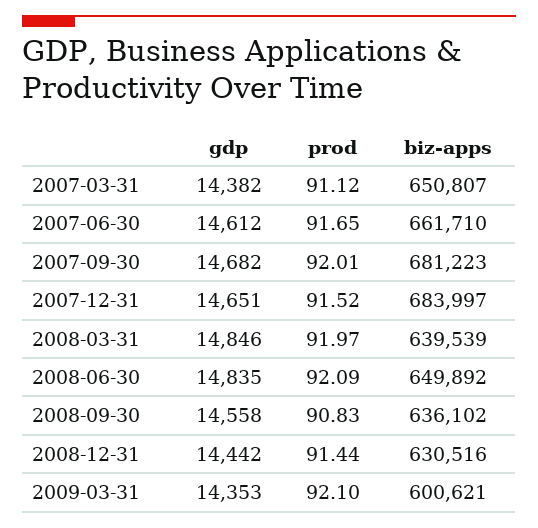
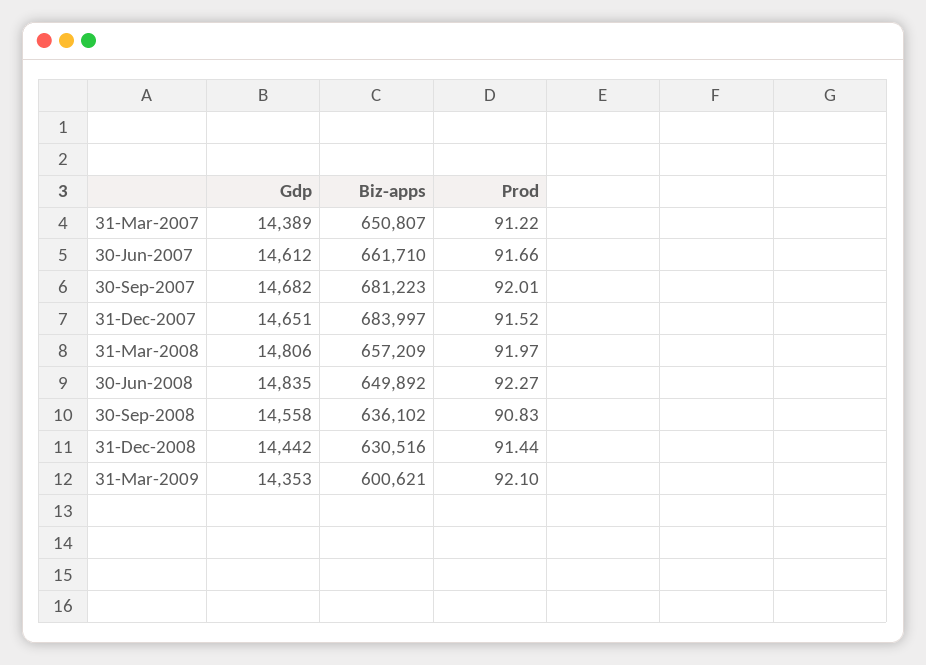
  {
    "gdp": {
-     "2007-03-31": 14382,
+     "2007-03-31": 14389,
      "2007-06-30": 14612,
      "2007-09-30": 14682,
      "2007-12-31": 14651,
-     "2008-03-31": 14846,
+     "2008-03-31": 14806,
      "2008-06-30": 14835,
      "2008-09-30": 14558,
      "2008-12-31": 14442,
      "2009-03-31": 14353
    },
    "prod": {
-     "2007-03-31": 91.12,
+     "2007-03-31": 91.22,
-     "2007-06-30": 91.65,
+     "2007-06-30": 91.66,
      "2007-09-30": 92.01,
      "2007-12-31": 91.52,
      "2008-03-31": 91.97,
-     "2008-06-30": 92.09,
+     "2008-06-30": 92.27,
      "2008-09-30": 90.83,
      "2008-12-31": 91.44,
      "2009-03-31": 92.1
    },
    "biz-apps": {
      "2007-03-31": 650807,
      "2007-06-30": 661710,
      "2007-09-30": 681223,
      "2007-12-31": 683997,
-     "2008-03-31": 639539,
+     "2008-03-31": 657209,
      "2008-06-30": 649892,
      "2008-09-30": 636102,
      "2008-12-31": 630516,
      "2009-03-31": 600621
    }
  }

